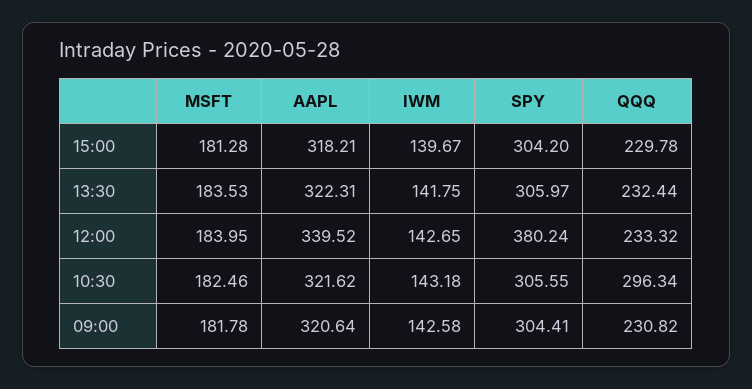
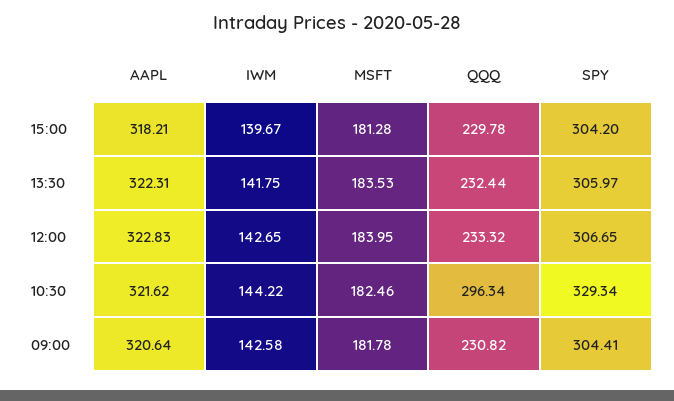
  {
    "MSFT": {
      "15:00": 181.28,
      "13:30": 183.53,
      "12:00": 183.95,
      "10:30": 182.46,
      "09:00": 181.78
    },
    "AAPL": {
      "15:00": 318.21,
      "13:30": 322.31,
-     "12:00": 339.52,
+     "12:00": 322.83,
      "10:30": 321.62,
      "09:00": 320.64
    },
    "IWM": {
      "15:00": 139.67,
      "13:30": 141.75,
      "12:00": 142.65,
-     "10:30": 143.18,
+     "10:30": 144.22,
      "09:00": 142.58
    },
    "SPY": {
      "15:00": 304.2,
      "13:30": 305.97,
-     "12:00": 380.24,
+     "12:00": 306.65,
-     "10:30": 305.55,
+     "10:30": 329.34,
      "09:00": 304.41
    },
    "QQQ": {
      "15:00": 229.78,
      "13:30": 232.44,
      "12:00": 233.32,
      "10:30": 296.34,
      "09:00": 230.82
    }
  }

